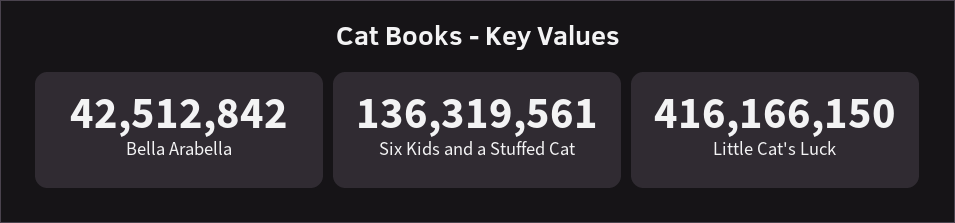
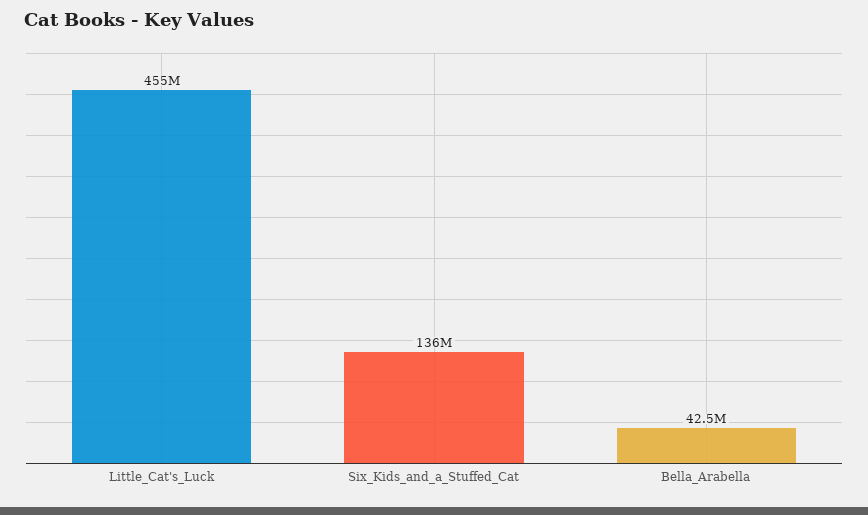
  {
    "Bella Arabella": 42512842,
    "Six Kids and a Stuffed Cat": 136319561,
-   "Little Cat's Luck": 416166150
+   "Little Cat's Luck": 455000000
  }

